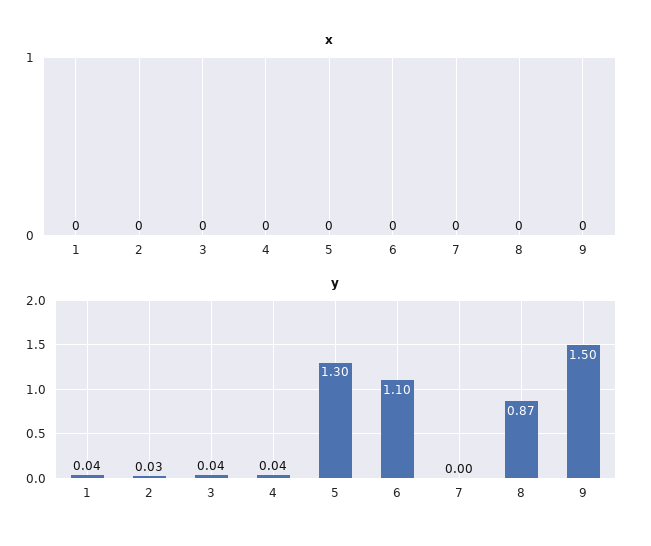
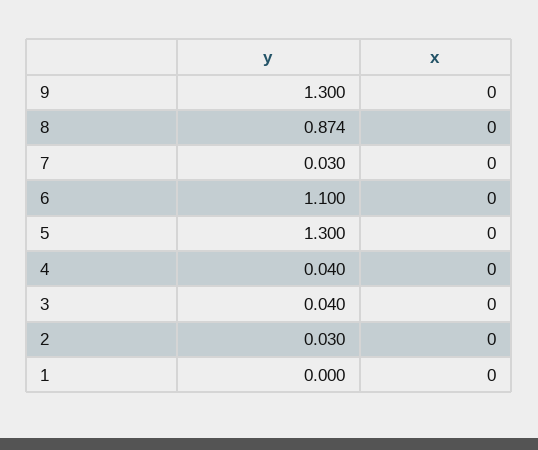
  {
    "x": {
      "1": 0,
      "2": 0,
      "3": 0,
      "4": 0,
      "5": 0,
      "6": 0,
      "7": 0,
      "8": 0,
      "9": 0
    },
    "y": {
-     "1": 0.04,
+     "1": 0,
      "2": 0.03,
      "3": 0.04,
      "4": 0.04,
      "5": 1.3,
      "6": 1.1,
-     "7": 0,
+     "7": 0.03,
      "8": 0.874,
-     "9": 1.5
+     "9": 1.3
    }
  }

